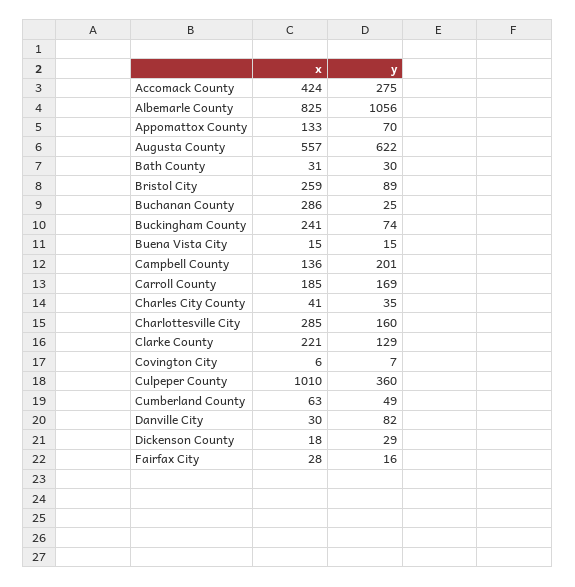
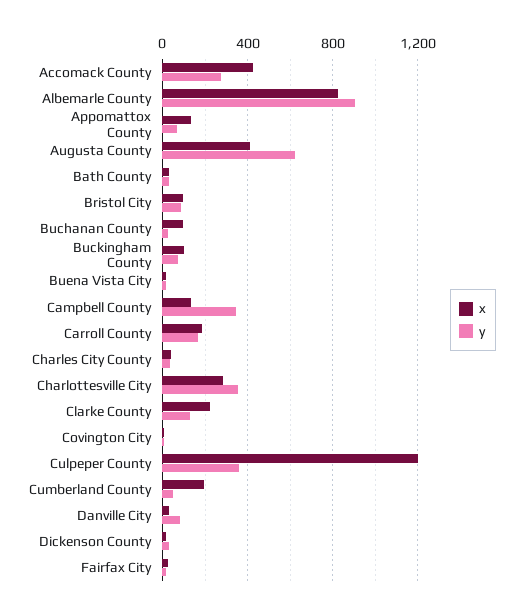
  {
    "x": {
      "Accomack County": 424,
      "Albemarle County": 825,
      "Appomattox County": 133,
-     "Augusta County": 557,
+     "Augusta County": 400,
      "Bath County": 31,
-     "Bristol City": 259,
+     "Bristol City": 100,
-     "Buchanan County": 286,
+     "Buchanan County": 100,
-     "Buckingham County": 241,
+     "Buckingham County": 100,
      "Buena Vista City": 15,
      "Campbell County": 136,
      "Carroll County": 185,
      "Charles City County": 41,
      "Charlottesville City": 285,
      "Clarke County": 221,
      "Covington City": 6,
-     "Culpeper County": 1010,
+     "Culpeper County": 1200,
-     "Cumberland County": 63,
+     "Cumberland County": 200,
      "Danville City": 30,
      "Dickenson County": 18,
      "Fairfax City": 28
    },
    "y": {
      "Accomack County": 275,
-     "Albemarle County": 1056,
+     "Albemarle County": 900,
      "Appomattox County": 70,
      "Augusta County": 622,
      "Bath County": 30,
      "Bristol City": 89,
      "Buchanan County": 25,
      "Buckingham County": 74,
      "Buena Vista City": 15,
-     "Campbell County": 201,
+     "Campbell County": 350,
      "Carroll County": 169,
      "Charles City County": 35,
-     "Charlottesville City": 160,
+     "Charlottesville City": 350,
      "Clarke County": 129,
      "Covington City": 7,
      "Culpeper County": 360,
      "Cumberland County": 49,
      "Danville City": 82,
      "Dickenson County": 29,
      "Fairfax City": 16
    }
  }

